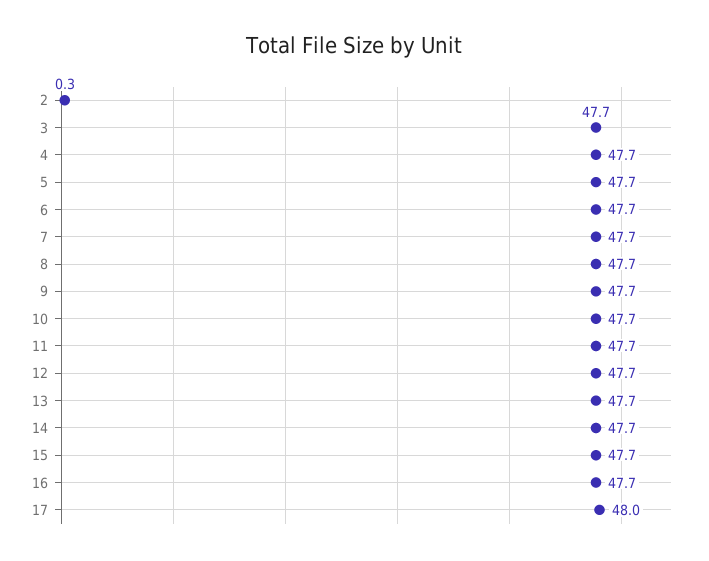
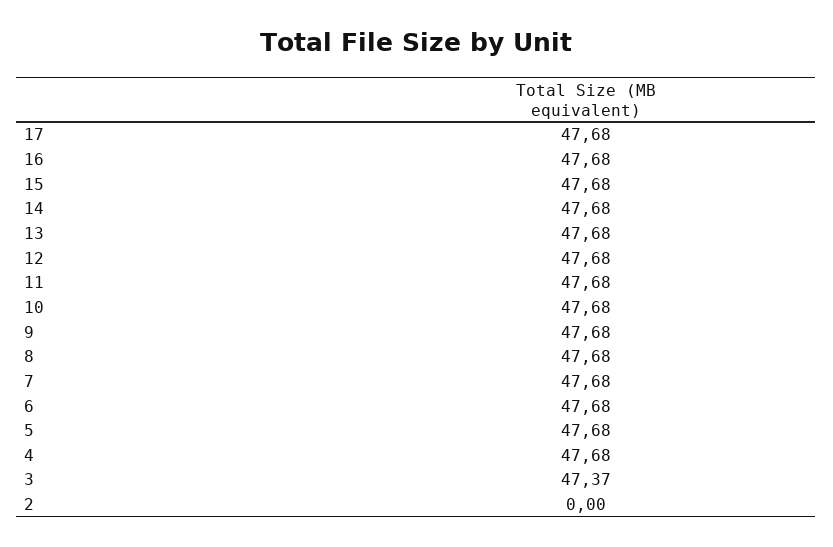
  {
-   "2": 0.3,
+   "2": 0,
-   "3": 47.7,
+   "3": 47.37,
    "4": 47.68,
    "5": 47.68,
    "6": 47.68,
    "7": 47.68,
    "8": 47.68,
    "9": 47.68,
    "10": 47.68,
    "11": 47.68,
    "12": 47.68,
    "13": 47.68,
    "14": 47.68,
    "15": 47.68,
    "16": 47.68,
-   "17": 48
+   "17": 47.68
  }

